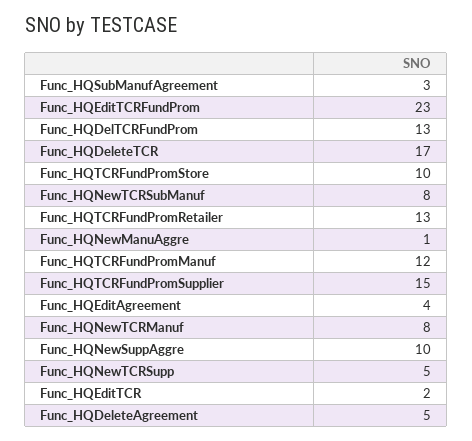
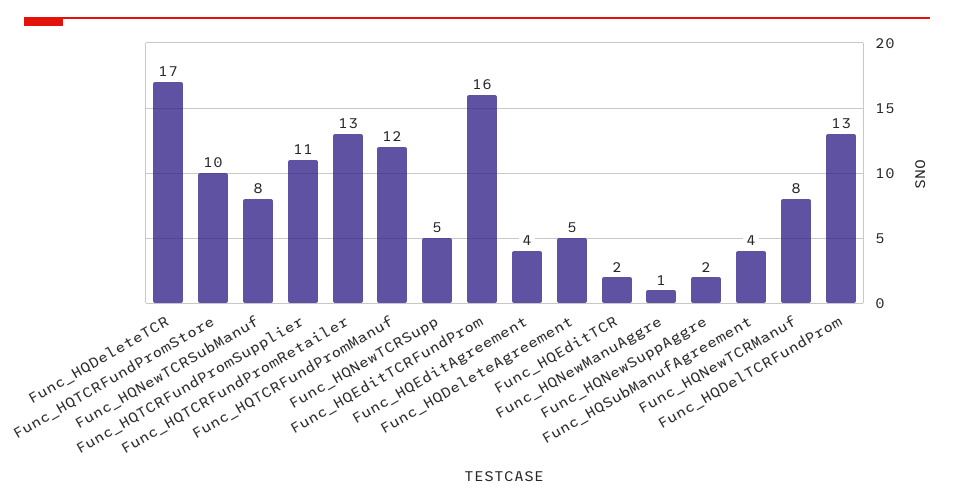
  {
-   "Func_HQSubManufAgreement": 3,
+   "Func_HQSubManufAgreement": 4,
-   "Func_HQEditTCRFundProm": 23,
+   "Func_HQEditTCRFundProm": 16,
    "Func_HQDelTCRFundProm": 13,
    "Func_HQDeleteTCR": 17,
    "Func_HQTCRFundPromStore": 10,
    "Func_HQNewTCRSubManuf": 8,
    "Func_HQTCRFundPromRetailer": 13,
    "Func_HQNewManuAggre": 1,
    "Func_HQTCRFundPromManuf": 12,
-   "Func_HQTCRFundPromSupplier": 15,
+   "Func_HQTCRFundPromSupplier": 11,
    "Func_HQEditAgreement": 4,
    "Func_HQNewTCRManuf": 8,
-   "Func_HQNewSuppAggre": 10,
+   "Func_HQNewSuppAggre": 2,
    "Func_HQNewTCRSupp": 5,
    "Func_HQEditTCR": 2,
    "Func_HQDeleteAgreement": 5
  }

